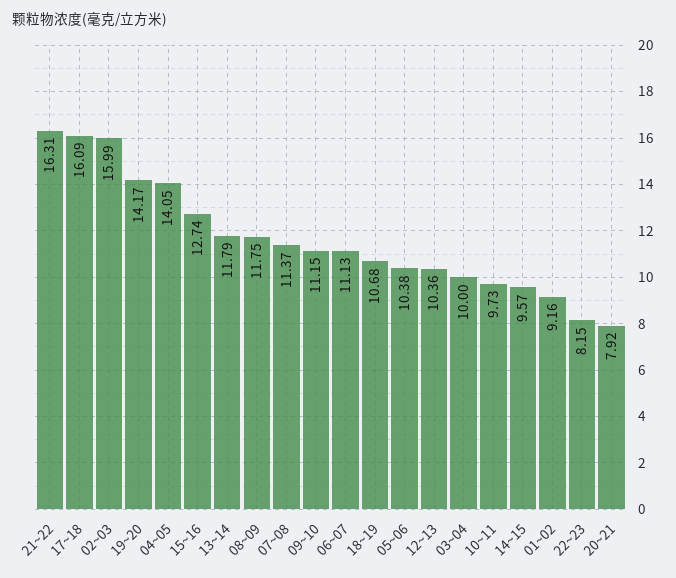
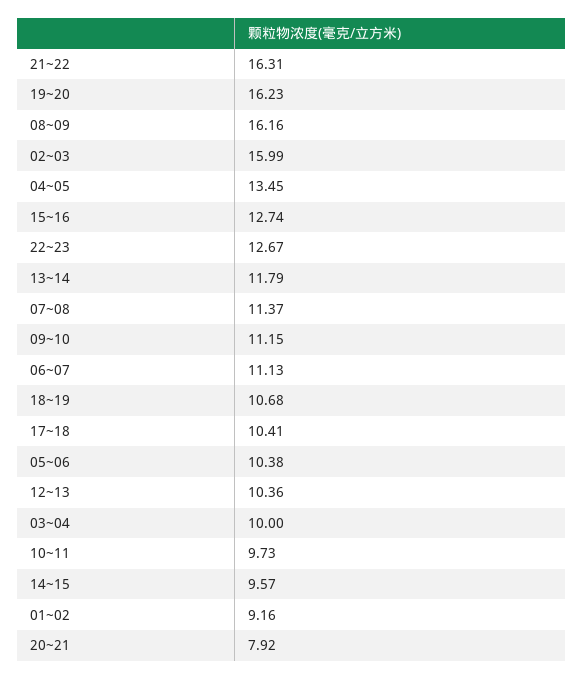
  {
    "21~22": 16.31,
-   "17~18": 16.09,
+   "17~18": 10.41,
    "02~03": 15.99,
-   "19~20": 14.17,
+   "19~20": 16.23,
-   "04~05": 14.05,
+   "04~05": 13.45,
    "15~16": 12.74,
    "13~14": 11.79,
-   "08~09": 11.75,
+   "08~09": 16.16,
    "07~08": 11.37,
    "09~10": 11.15,
    "06~07": 11.13,
    "18~19": 10.68,
    "05~06": 10.38,
    "12~13": 10.36,
    "03~04": 10,
    "10~11": 9.73,
    "14~15": 9.57,
    "01~02": 9.16,
-   "22~23": 8.15,
+   "22~23": 12.67,
    "20~21": 7.92
  }

